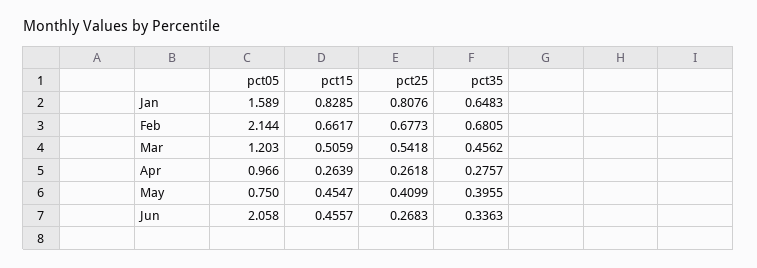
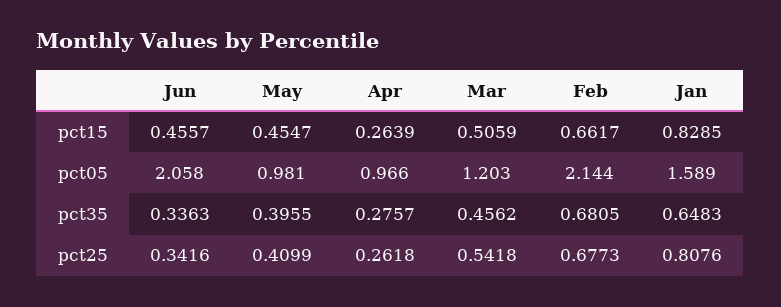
  {
    "pct05": {
      "Jan": 1.589,
      "Feb": 2.144,
      "Mar": 1.203,
      "Apr": 0.966,
-     "May": 0.75,
+     "May": 0.981,
      "Jun": 2.058
    },
    "pct15": {
      "Jan": 0.8285,
      "Feb": 0.6617,
      "Mar": 0.5059,
      "Apr": 0.2639,
      "May": 0.4547,
      "Jun": 0.4557
    },
    "pct25": {
      "Jan": 0.8076,
      "Feb": 0.6773,
      "Mar": 0.5418,
      "Apr": 0.2618,
      "May": 0.4099,
-     "Jun": 0.2683
+     "Jun": 0.3416
    },
    "pct35": {
      "Jan": 0.6483,
      "Feb": 0.6805,
      "Mar": 0.4562,
      "Apr": 0.2757,
      "May": 0.3955,
      "Jun": 0.3363
    }
  }

